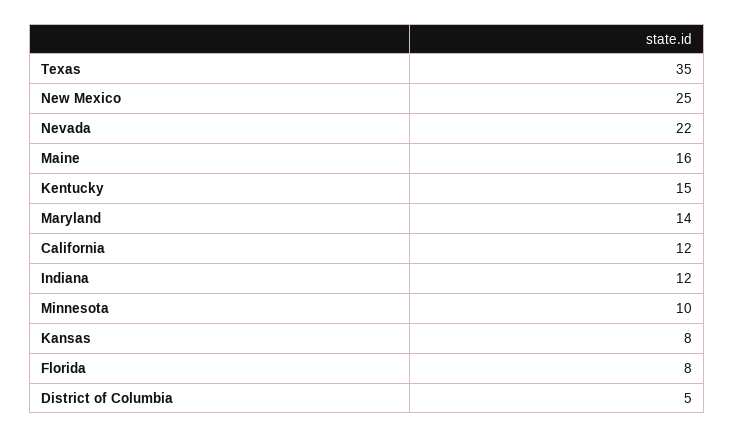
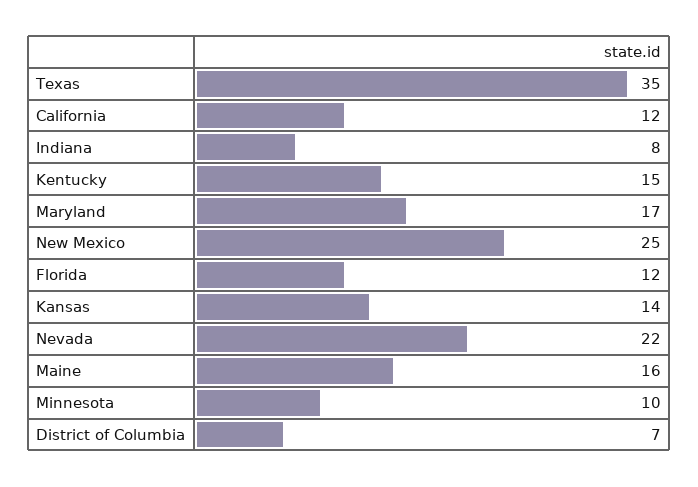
  {
    "Texas": 35,
    "New Mexico": 25,
    "Nevada": 22,
    "Maine": 16,
    "Kentucky": 15,
-   "Maryland": 14,
+   "Maryland": 17,
    "California": 12,
-   "Indiana": 12,
+   "Indiana": 8,
    "Minnesota": 10,
-   "Kansas": 8,
+   "Kansas": 14,
-   "Florida": 8,
+   "Florida": 12,
-   "District of Columbia": 5
+   "District of Columbia": 7
  }

